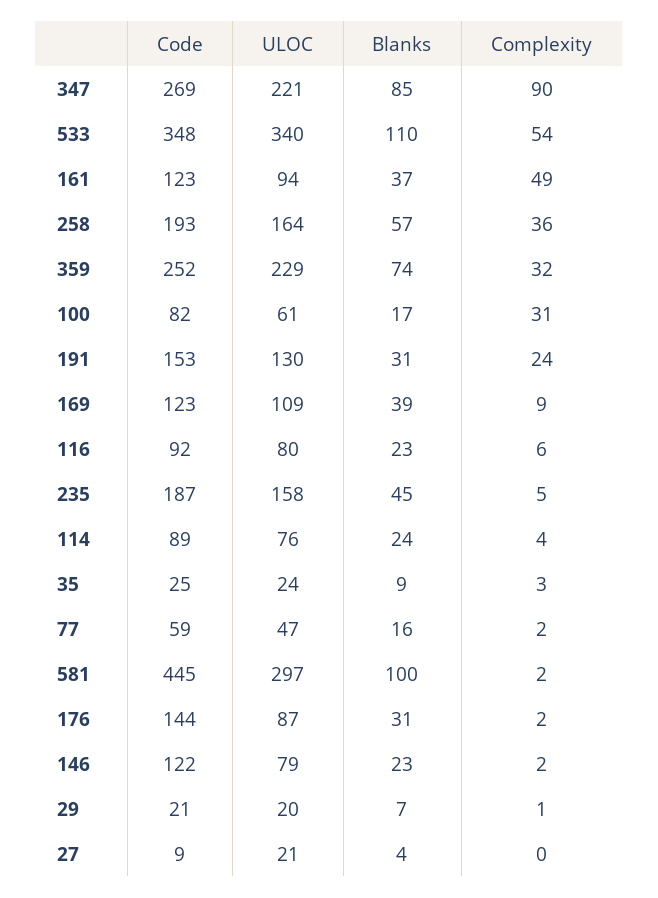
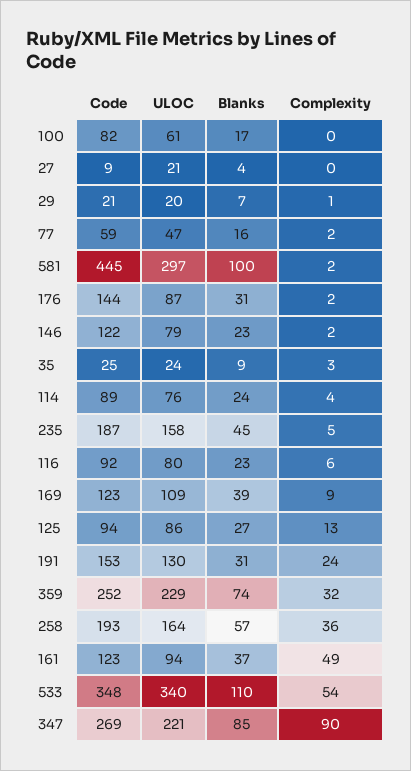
  {
    "Code": {
      "347": 269,
      "533": 348,
      "161": 123,
      "258": 193,
      "359": 252,
      "100": 82,
      "191": 153,
      "169": 123,
      "116": 92,
      "235": 187,
      "114": 89,
      "35": 25,
      "77": 59,
      "581": 445,
      "176": 144,
      "146": 122,
      "29": 21,
-     "27": 9
+     "27": 9,
+     "125": 94
    },
    "ULOC": {
      "347": 221,
      "533": 340,
      "161": 94,
      "258": 164,
      "359": 229,
      "100": 61,
      "191": 130,
      "169": 109,
      "116": 80,
      "235": 158,
      "114": 76,
      "35": 24,
      "77": 47,
      "581": 297,
      "176": 87,
      "146": 79,
      "29": 20,
-     "27": 21
+     "27": 21,
+     "125": 86
    },
    "Blanks": {
      "347": 85,
      "533": 110,
      "161": 37,
      "258": 57,
      "359": 74,
      "100": 17,
      "191": 31,
      "169": 39,
      "116": 23,
      "235": 45,
      "114": 24,
      "35": 9,
      "77": 16,
      "581": 100,
      "176": 31,
      "146": 23,
      "29": 7,
-     "27": 4
+     "27": 4,
+     "125": 27
    },
    "Complexity": {
      "347": 90,
      "533": 54,
      "161": 49,
      "258": 36,
      "359": 32,
-     "100": 31,
+     "100": 0,
      "191": 24,
      "169": 9,
      "116": 6,
      "235": 5,
      "114": 4,
      "35": 3,
      "77": 2,
      "581": 2,
      "176": 2,
      "146": 2,
      "29": 1,
-     "27": 0
+     "27": 0,
+     "125": 13
    }
  }

